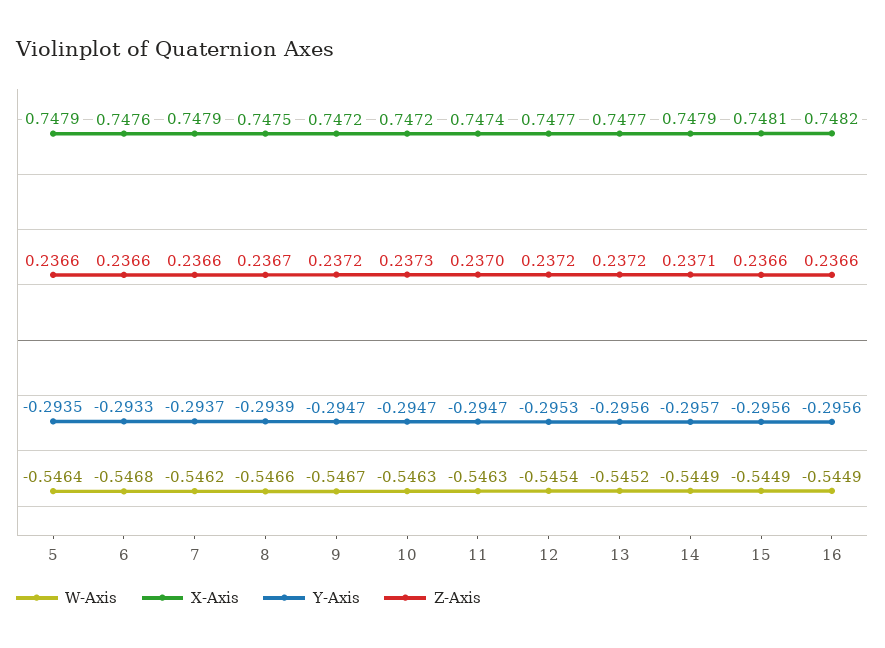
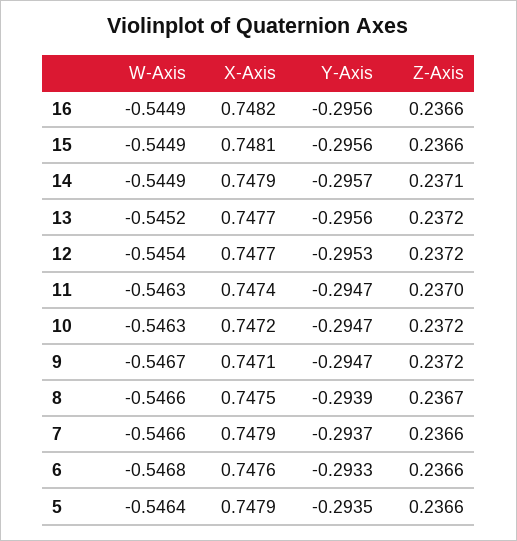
  {
    "W-Axis": {
      "5": -0.5464,
      "6": -0.5468,
-     "7": -0.5462,
+     "7": -0.5466,
      "8": -0.5466,
      "9": -0.5467,
      "10": -0.5463,
      "11": -0.5463,
      "12": -0.5454,
      "13": -0.5452,
      "14": -0.5449,
      "15": -0.5449,
      "16": -0.5449
    },
    "X-Axis": {
      "5": 0.7479,
      "6": 0.7476,
      "7": 0.7479,
      "8": 0.7475,
-     "9": 0.7472,
+     "9": 0.7471,
      "10": 0.7472,
      "11": 0.7474,
      "12": 0.7477,
      "13": 0.7477,
      "14": 0.7479,
      "15": 0.7481,
      "16": 0.7482
    },
    "Y-Axis": {
      "5": -0.2935,
      "6": -0.2933,
      "7": -0.2937,
      "8": -0.2939,
      "9": -0.2947,
      "10": -0.2947,
      "11": -0.2947,
      "12": -0.2953,
      "13": -0.2956,
      "14": -0.2957,
      "15": -0.2956,
      "16": -0.2956
    },
    "Z-Axis": {
      "5": 0.2366,
      "6": 0.2366,
      "7": 0.2366,
      "8": 0.2367,
      "9": 0.2372,
-     "10": 0.2373,
+     "10": 0.2372,
      "11": 0.237,
      "12": 0.2372,
      "13": 0.2372,
      "14": 0.2371,
      "15": 0.2366,
      "16": 0.2366
    }
  }

